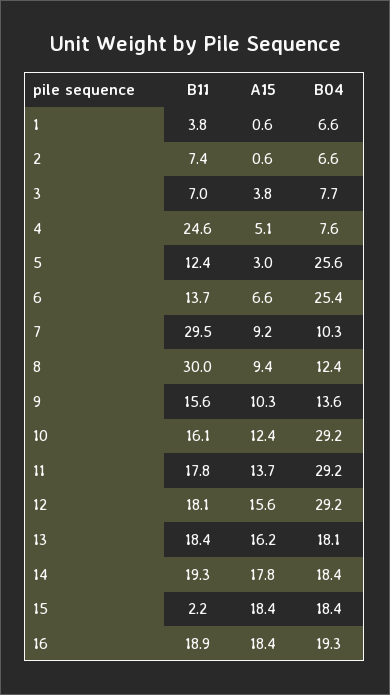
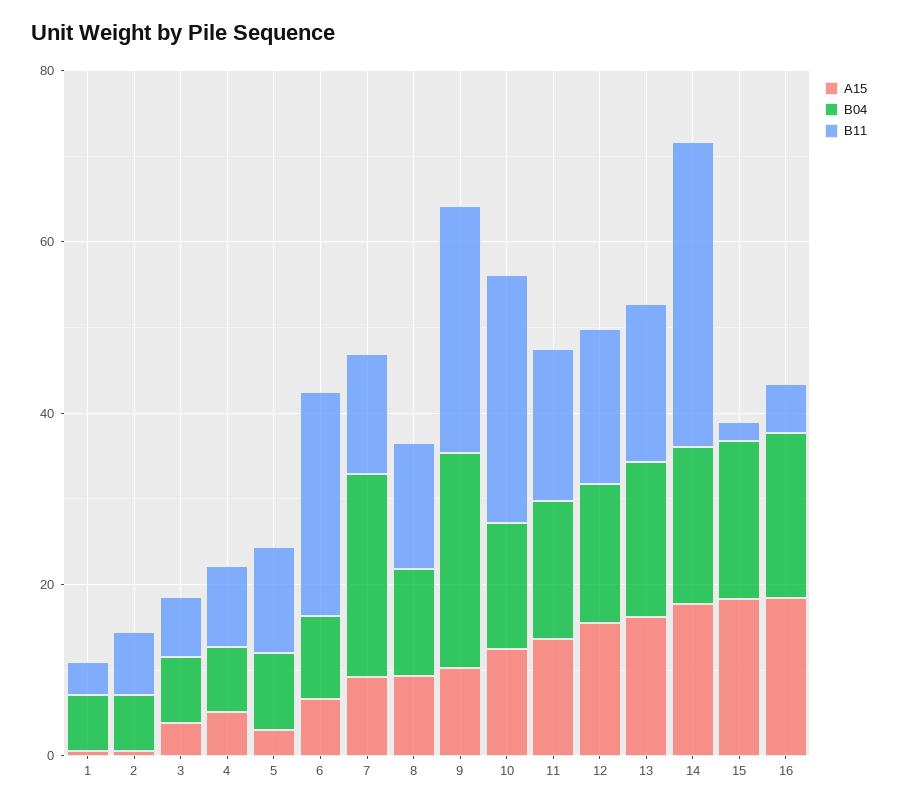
  {
    "B11": {
      "1": 3.8,
      "2": 7.4,
      "3": 7,
-     "4": 24.6,
+     "4": 10,
      "5": 12.4,
-     "6": 13.7,
+     "6": 25,
-     "7": 29.5,
+     "7": 15,
-     "8": 30,
+     "8": 15,
-     "9": 15.6,
+     "9": 30,
-     "10": 16.1,
+     "10": 30,
      "11": 17.8,
      "12": 18.1,
      "13": 18.4,
-     "14": 19.3,
+     "14": 35,
      "15": 2.2,
-     "16": 18.9
+     "16": 5
    },
    "A15": {
      "1": 0.6,
      "2": 0.6,
      "3": 3.8,
      "4": 5.1,
      "5": 3,
      "6": 6.6,
      "7": 9.2,
      "8": 9.4,
      "9": 10.3,
      "10": 12.4,
      "11": 13.7,
      "12": 15.6,
      "13": 16.2,
      "14": 17.8,
      "15": 18.4,
      "16": 18.4
    },
    "B04": {
      "1": 6.6,
      "2": 6.6,
      "3": 7.7,
      "4": 7.6,
-     "5": 25.6,
+     "5": 10,
-     "6": 25.4,
+     "6": 10,
-     "7": 10.3,
+     "7": 25,
      "8": 12.4,
-     "9": 13.6,
+     "9": 25,
-     "10": 29.2,
+     "10": 15,
-     "11": 29.2,
+     "11": 15,
-     "12": 29.2,
+     "12": 15,
      "13": 18.1,
      "14": 18.4,
      "15": 18.4,
      "16": 19.3
    }
  }

